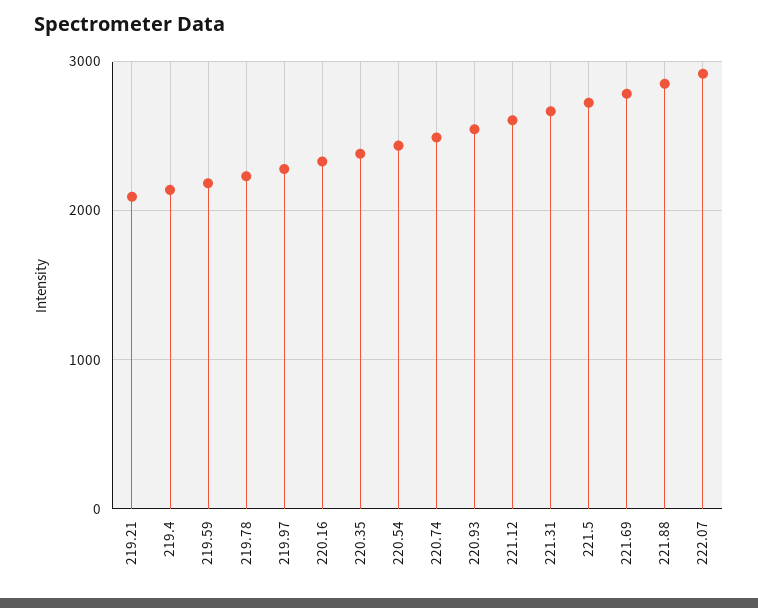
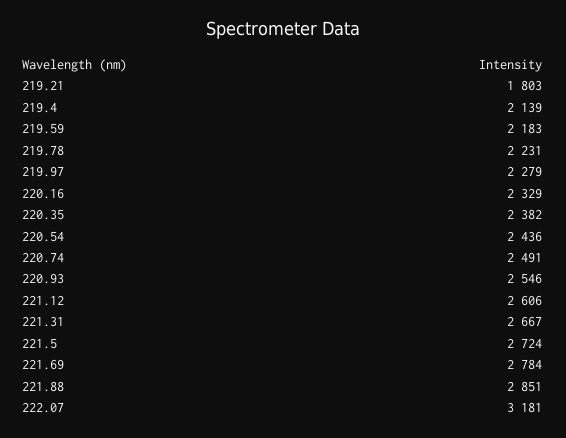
  {
-   "219.21": 2100,
+   "219.21": 1803,
    "219.4": 2139,
    "219.59": 2183,
    "219.78": 2231,
    "219.97": 2279,
    "220.16": 2329,
    "220.35": 2382,
    "220.54": 2436,
    "220.74": 2491,
    "220.93": 2546,
    "221.12": 2606,
    "221.31": 2667,
    "221.5": 2724,
    "221.69": 2784,
    "221.88": 2851,
-   "222.07": 2900
+   "222.07": 3181
  }

